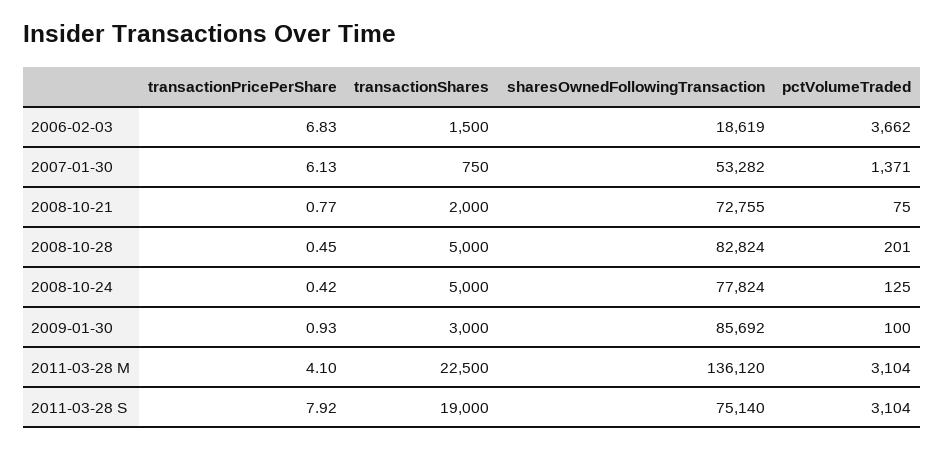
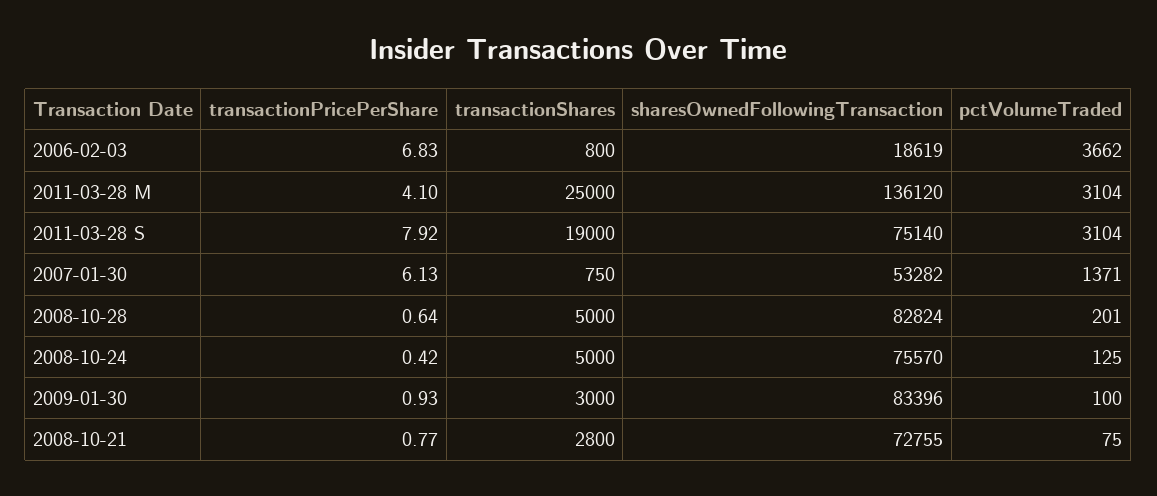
  {
    "transactionPricePerShare": {
      "2006-02-03": 6.83,
      "2007-01-30": 6.13,
      "2008-10-21": 0.77,
-     "2008-10-28": 0.45,
+     "2008-10-28": 0.64,
      "2008-10-24": 0.42,
      "2009-01-30": 0.93,
      "2011-03-28 M": 4.1,
      "2011-03-28 S": 7.92
    },
    "transactionShares": {
-     "2006-02-03": 1500,
+     "2006-02-03": 800,
      "2007-01-30": 750,
-     "2008-10-21": 2000,
+     "2008-10-21": 2800,
      "2008-10-28": 5000,
      "2008-10-24": 5000,
      "2009-01-30": 3000,
-     "2011-03-28 M": 22500,
+     "2011-03-28 M": 25000,
      "2011-03-28 S": 19000
    },
    "sharesOwnedFollowingTransaction": {
      "2006-02-03": 18619,
      "2007-01-30": 53282,
      "2008-10-21": 72755,
      "2008-10-28": 82824,
-     "2008-10-24": 77824,
+     "2008-10-24": 75570,
-     "2009-01-30": 85692,
+     "2009-01-30": 83396,
      "2011-03-28 M": 136120,
      "2011-03-28 S": 75140
    },
    "pctVolumeTraded": {
      "2006-02-03": 3662,
      "2007-01-30": 1371,
      "2008-10-21": 75,
      "2008-10-28": 201,
      "2008-10-24": 125,
      "2009-01-30": 100,
      "2011-03-28 M": 3104,
      "2011-03-28 S": 3104
    }
  }

